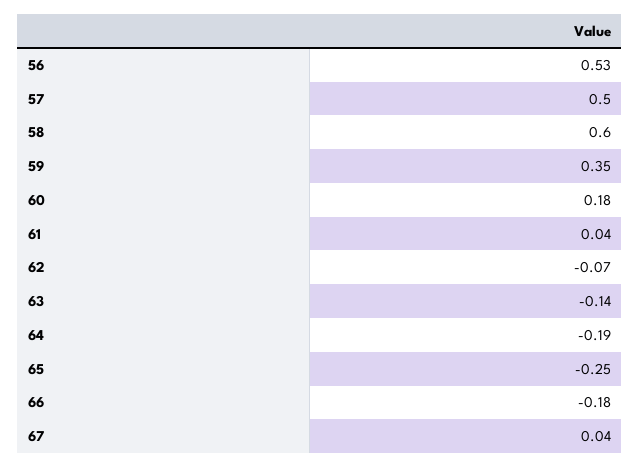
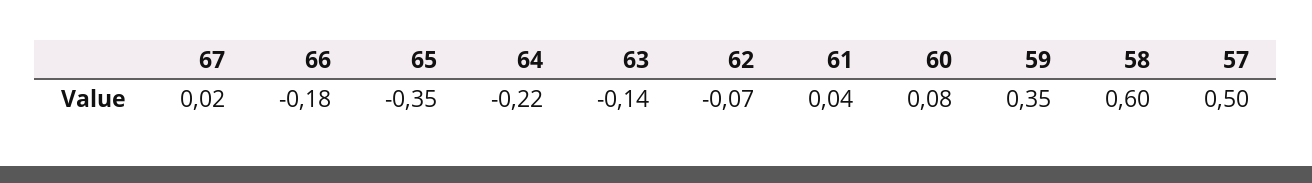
  {
-   "56": 0.53,
    "57": 0.5,
    "58": 0.6,
    "59": 0.35,
-   "60": 0.18,
+   "60": 0.08,
    "61": 0.04,
    "62": -0.07,
    "63": -0.14,
-   "64": -0.19,
+   "64": -0.22,
-   "65": -0.25,
+   "65": -0.35,
    "66": -0.18,
-   "67": 0.04
+   "67": 0.02
  }

